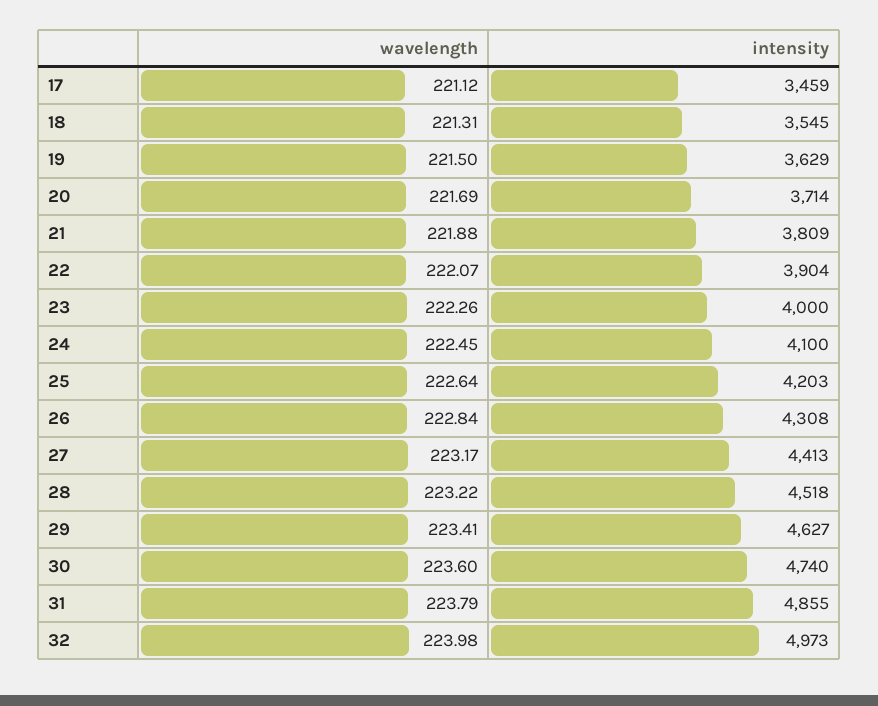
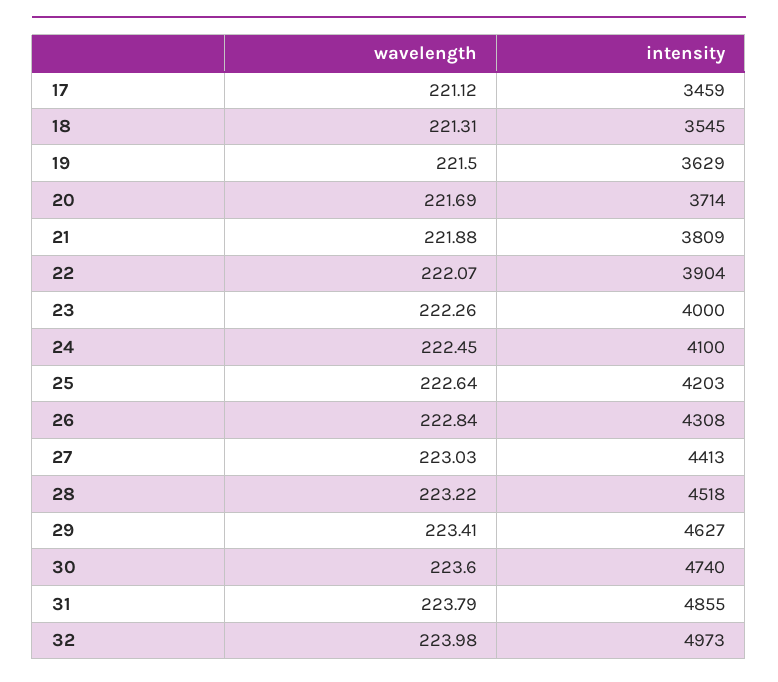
  {
    "wavelength": {
      "17": 221.12,
      "18": 221.31,
      "19": 221.5,
      "20": 221.69,
      "21": 221.88,
      "22": 222.07,
      "23": 222.26,
      "24": 222.45,
      "25": 222.64,
      "26": 222.84,
-     "27": 223.17,
+     "27": 223.03,
      "28": 223.22,
      "29": 223.41,
      "30": 223.6,
      "31": 223.79,
      "32": 223.98
    },
    "intensity": {
      "17": 3459,
      "18": 3545,
      "19": 3629,
      "20": 3714,
      "21": 3809,
      "22": 3904,
      "23": 4000,
      "24": 4100,
      "25": 4203,
      "26": 4308,
      "27": 4413,
      "28": 4518,
      "29": 4627,
      "30": 4740,
      "31": 4855,
      "32": 4973
    }
  }

